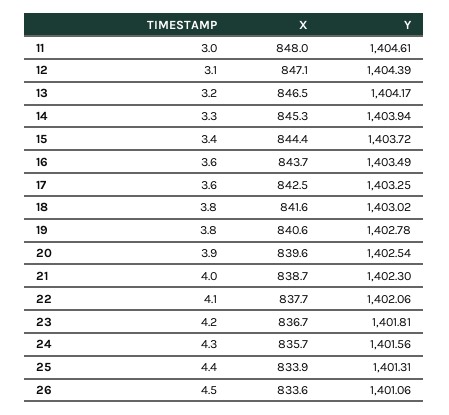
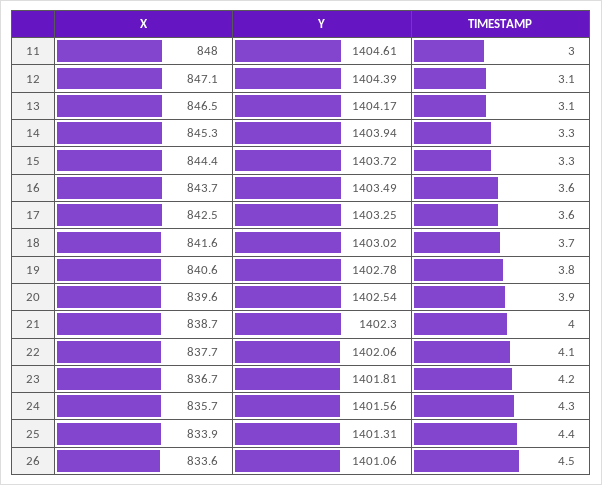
  {
    "TIMESTAMP": {
      "11": 3,
      "12": 3.1,
-     "13": 3.2,
+     "13": 3.1,
      "14": 3.3,
-     "15": 3.4,
+     "15": 3.3,
      "16": 3.6,
      "17": 3.6,
-     "18": 3.8,
+     "18": 3.7,
      "19": 3.8,
      "20": 3.9,
      "21": 4,
      "22": 4.1,
      "23": 4.2,
      "24": 4.3,
      "25": 4.4,
      "26": 4.5
    },
    "X": {
      "11": 848,
      "12": 847.1,
      "13": 846.5,
      "14": 845.3,
      "15": 844.4,
      "16": 843.7,
      "17": 842.5,
      "18": 841.6,
      "19": 840.6,
      "20": 839.6,
      "21": 838.7,
      "22": 837.7,
      "23": 836.7,
      "24": 835.7,
      "25": 833.9,
      "26": 833.6
    },
    "Y": {
      "11": 1404.61,
      "12": 1404.39,
      "13": 1404.17,
      "14": 1403.94,
      "15": 1403.72,
      "16": 1403.49,
      "17": 1403.25,
      "18": 1403.02,
      "19": 1402.78,
      "20": 1402.54,
      "21": 1402.3,
      "22": 1402.06,
      "23": 1401.81,
      "24": 1401.56,
      "25": 1401.31,
      "26": 1401.06
    }
  }

